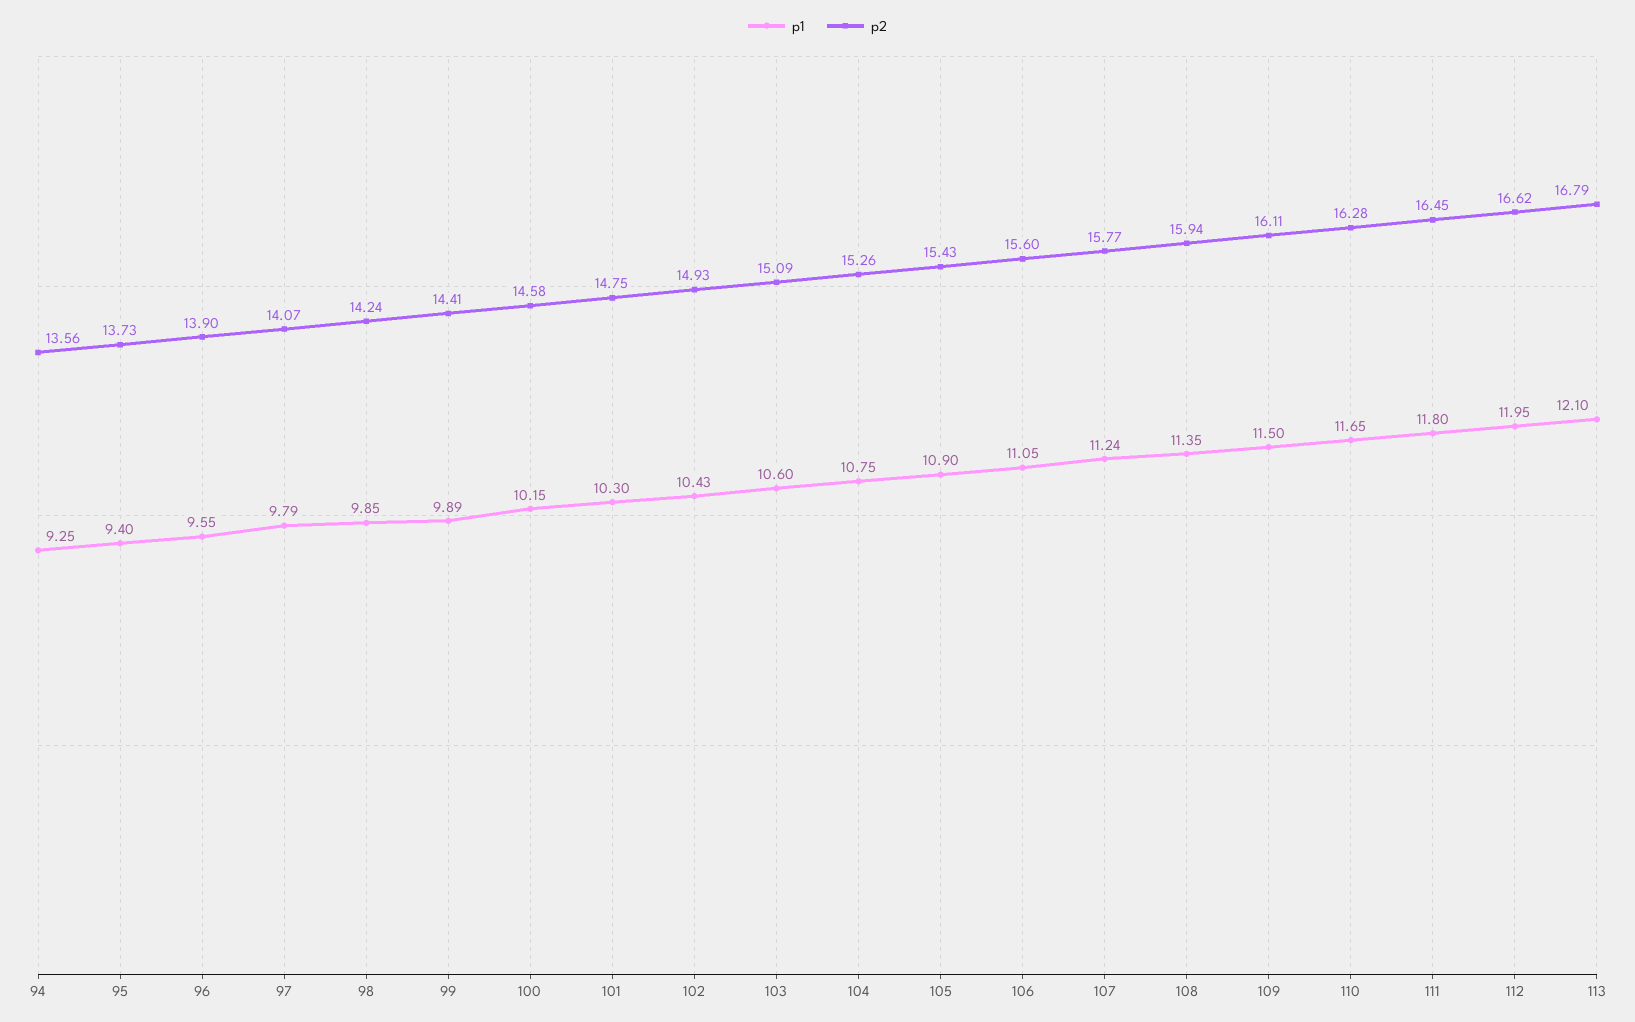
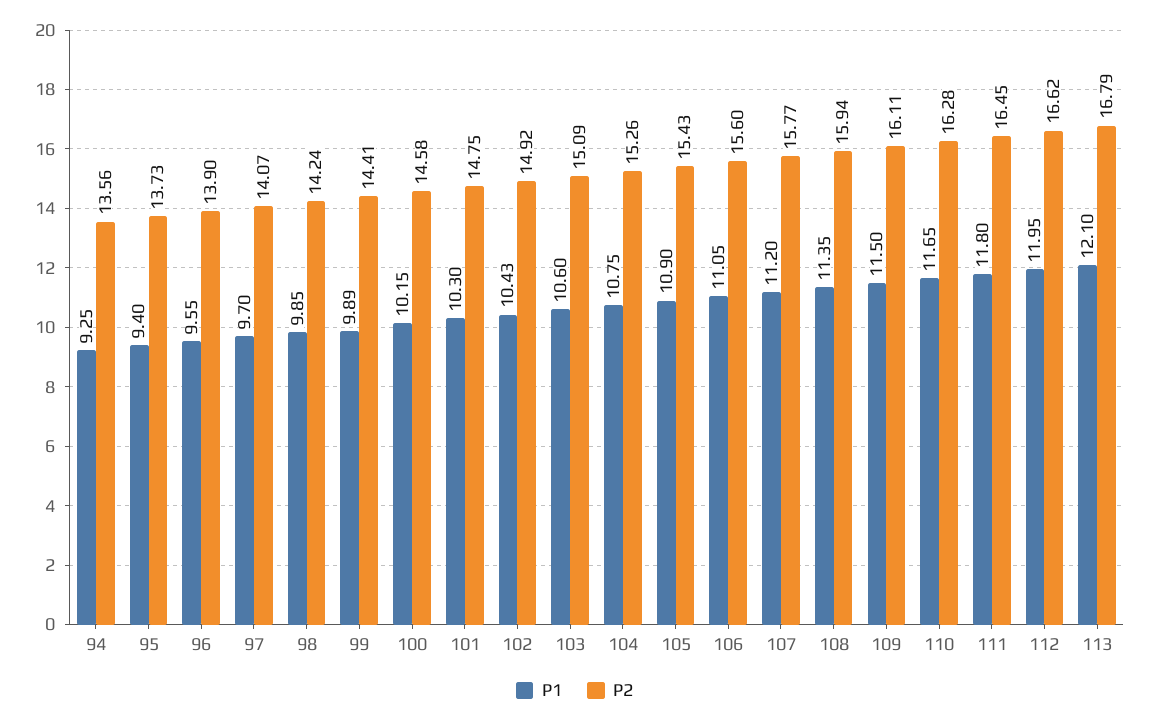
  {
    "p1": {
      "94": 9.25,
      "95": 9.4,
      "96": 9.55,
-     "97": 9.79,
+     "97": 9.7,
      "98": 9.85,
      "99": 9.89,
      "100": 10.15,
      "101": 10.3,
      "102": 10.43,
      "103": 10.6,
      "104": 10.75,
      "105": 10.9,
      "106": 11.05,
-     "107": 11.24,
+     "107": 11.2,
      "108": 11.35,
      "109": 11.5,
      "110": 11.65,
      "111": 11.8,
      "112": 11.95,
      "113": 12.1
    },
    "p2": {
      "94": 13.56,
      "95": 13.73,
      "96": 13.9,
      "97": 14.07,
      "98": 14.24,
      "99": 14.41,
      "100": 14.58,
      "101": 14.75,
-     "102": 14.93,
+     "102": 14.92,
      "103": 15.09,
      "104": 15.26,
      "105": 15.43,
      "106": 15.6,
      "107": 15.77,
      "108": 15.94,
      "109": 16.11,
      "110": 16.28,
      "111": 16.45,
      "112": 16.62,
      "113": 16.79
    }
  }

